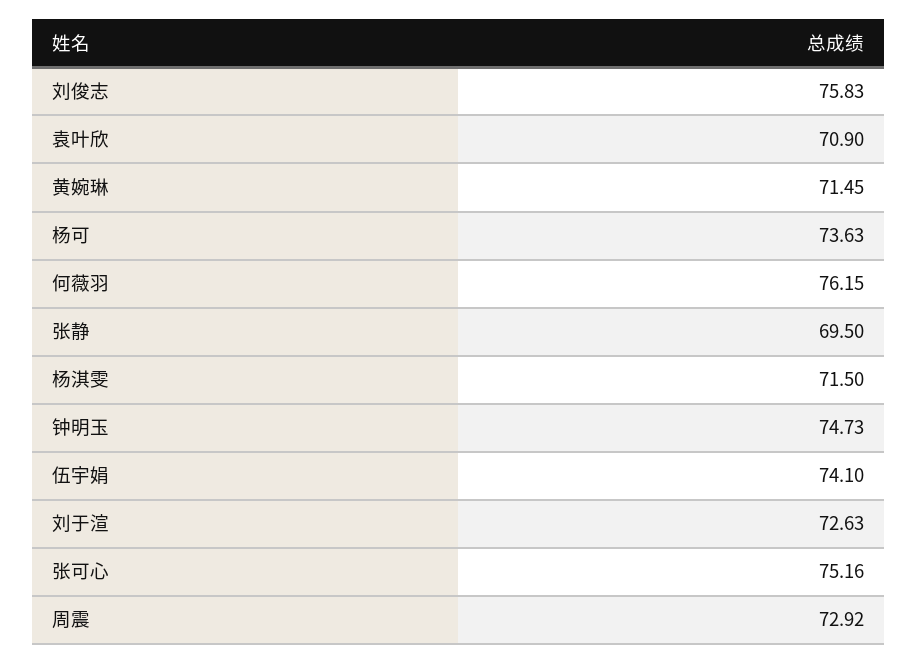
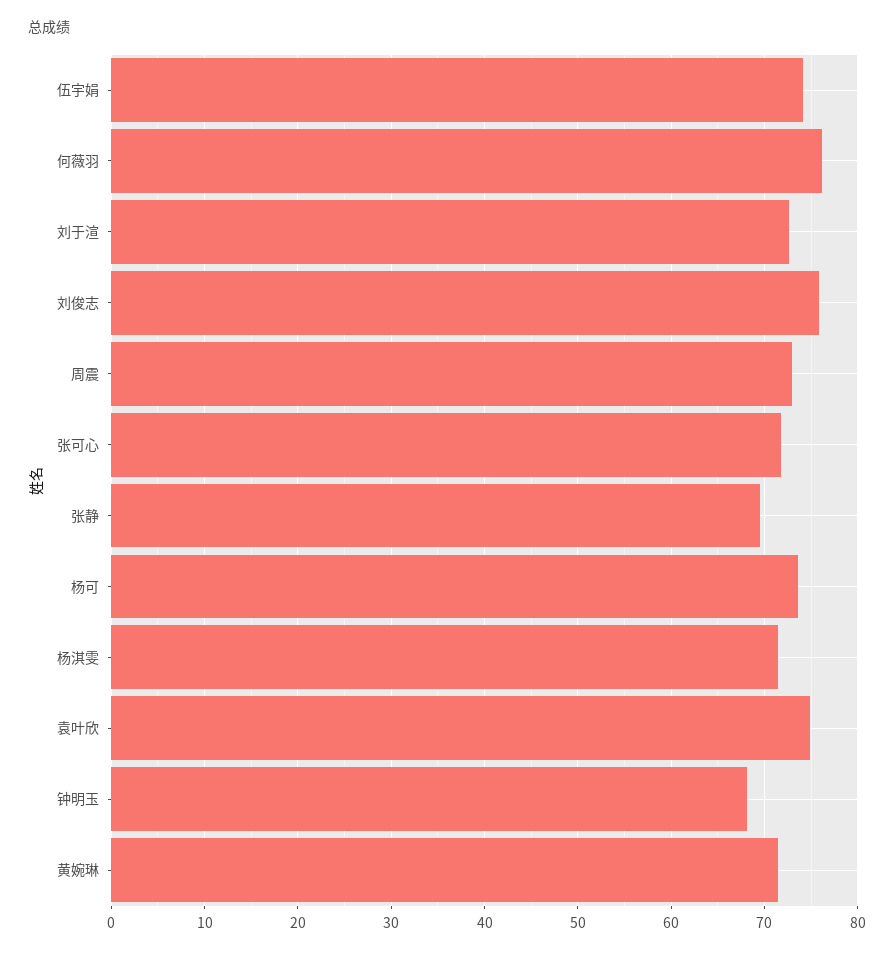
  {
    "刘俊志": 75.83,
-   "袁叶欣": 70.9,
+   "袁叶欣": 75,
    "黄婉琳": 71.45,
    "杨可": 73.63,
    "何薇羽": 76.15,
    "张静": 69.5,
    "杨淇雯": 71.5,
-   "钟明玉": 74.73,
+   "钟明玉": 68,
    "伍宇娟": 74.1,
    "刘于渲": 72.63,
-   "张可心": 75.16,
+   "张可心": 72,
    "周震": 72.92
  }

